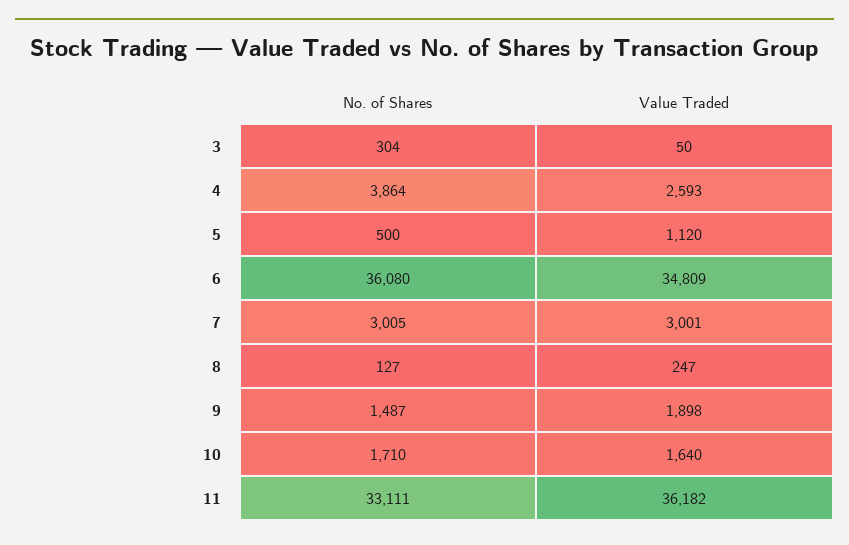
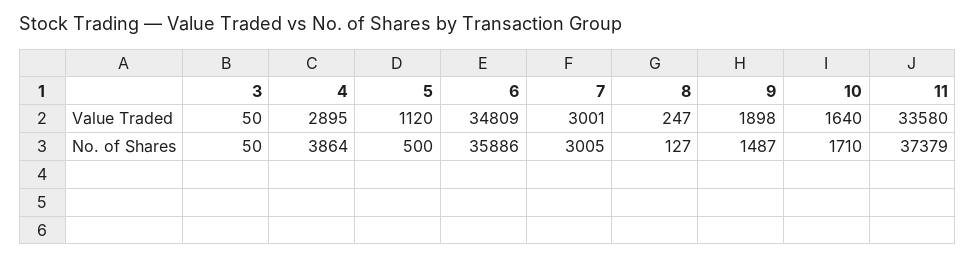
  {
    "No. of Shares": {
-     "3": 304,
+     "3": 50,
      "4": 3864,
      "5": 500,
-     "6": 36080,
+     "6": 35886,
      "7": 3005,
      "8": 127,
      "9": 1487,
      "10": 1710,
-     "11": 33111
+     "11": 37379
    },
    "Value Traded": {
      "3": 50,
-     "4": 2593,
+     "4": 2895,
      "5": 1120,
      "6": 34809,
      "7": 3001,
      "8": 247,
      "9": 1898,
      "10": 1640,
-     "11": 36182
+     "11": 33580
    }
  }

